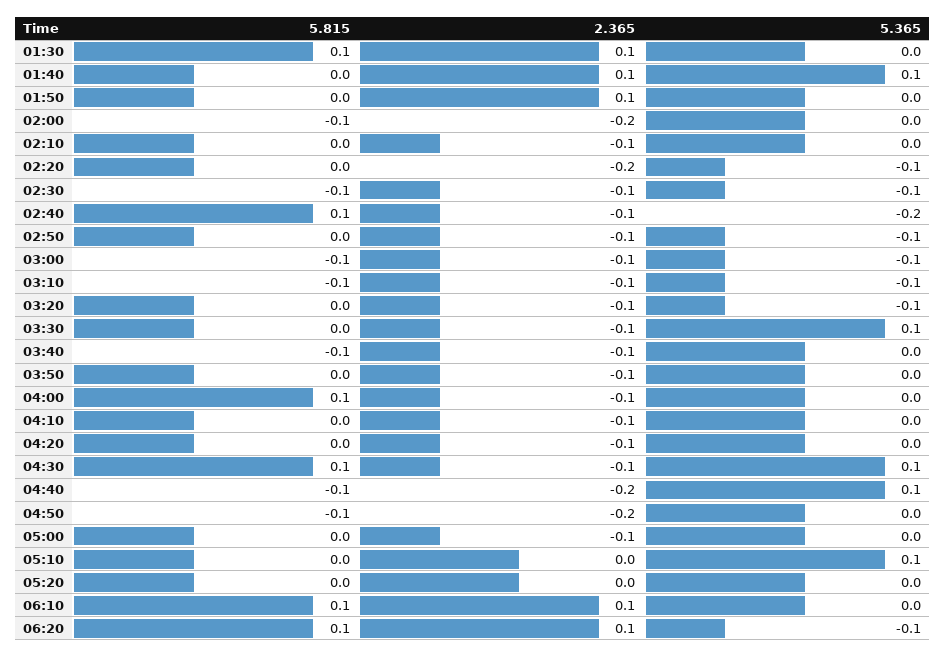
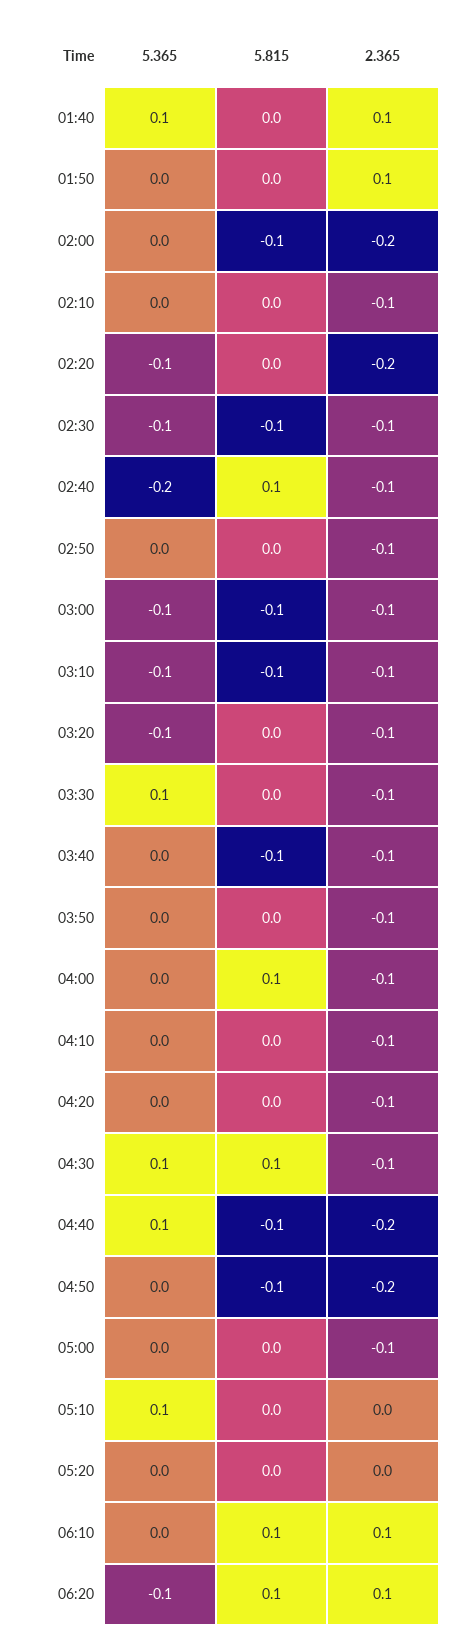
  {
    "5.815": {
-     "01:30": 0.1,
      "01:40": 0,
      "01:50": 0,
      "02:00": -0.1,
      "02:10": 0,
      "02:20": 0,
      "02:30": -0.1,
      "02:40": 0.1,
      "02:50": 0,
      "03:00": -0.1,
      "03:10": -0.1,
      "03:20": 0,
      "03:30": 0,
      "03:40": -0.1,
      "03:50": 0,
      "04:00": 0.1,
      "04:10": 0,
      "04:20": 0,
      "04:30": 0.1,
      "04:40": -0.1,
      "04:50": -0.1,
      "05:00": 0,
      "05:10": 0,
      "05:20": 0,
      "06:10": 0.1,
      "06:20": 0.1
    },
    "2.365": {
-     "01:30": 0.1,
      "01:40": 0.1,
      "01:50": 0.1,
      "02:00": -0.2,
      "02:10": -0.1,
      "02:20": -0.2,
      "02:30": -0.1,
      "02:40": -0.1,
      "02:50": -0.1,
      "03:00": -0.1,
      "03:10": -0.1,
      "03:20": -0.1,
      "03:30": -0.1,
      "03:40": -0.1,
      "03:50": -0.1,
      "04:00": -0.1,
      "04:10": -0.1,
      "04:20": -0.1,
      "04:30": -0.1,
      "04:40": -0.2,
      "04:50": -0.2,
      "05:00": -0.1,
      "05:10": 0,
      "05:20": 0,
      "06:10": 0.1,
      "06:20": 0.1
    },
    "5.365": {
-     "01:30": 0,
      "01:40": 0.1,
      "01:50": 0,
      "02:00": 0,
      "02:10": 0,
      "02:20": -0.1,
      "02:30": -0.1,
      "02:40": -0.2,
-     "02:50": -0.1,
+     "02:50": 0,
      "03:00": -0.1,
      "03:10": -0.1,
      "03:20": -0.1,
      "03:30": 0.1,
      "03:40": 0,
      "03:50": 0,
      "04:00": 0,
      "04:10": 0,
      "04:20": 0,
      "04:30": 0.1,
      "04:40": 0.1,
      "04:50": 0,
      "05:00": 0,
      "05:10": 0.1,
      "05:20": 0,
      "06:10": 0,
      "06:20": -0.1
    }
  }

